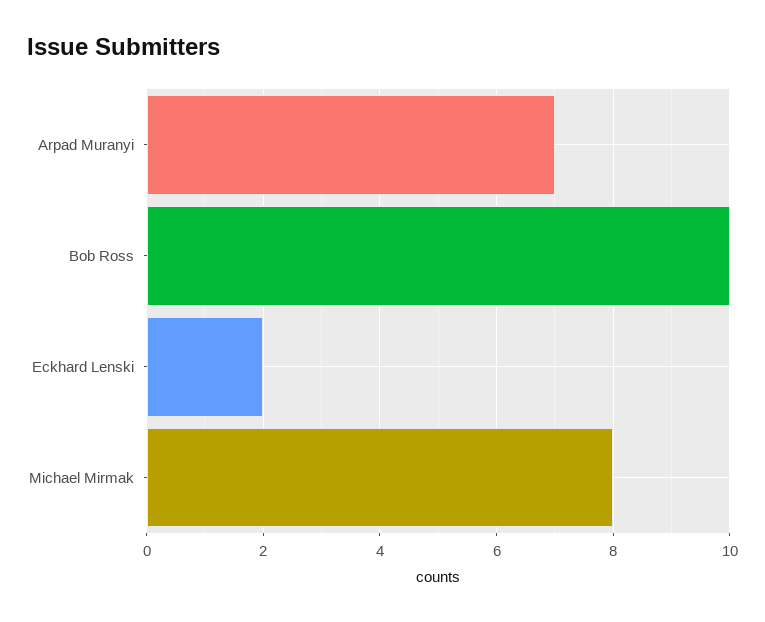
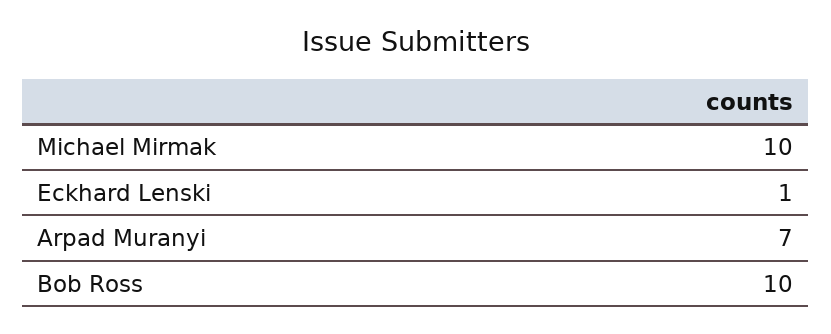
  {
    "Arpad Muranyi": 7,
    "Bob Ross": 10,
-   "Eckhard Lenski": 2,
+   "Eckhard Lenski": 1,
-   "Michael Mirmak": 8
+   "Michael Mirmak": 10
  }

